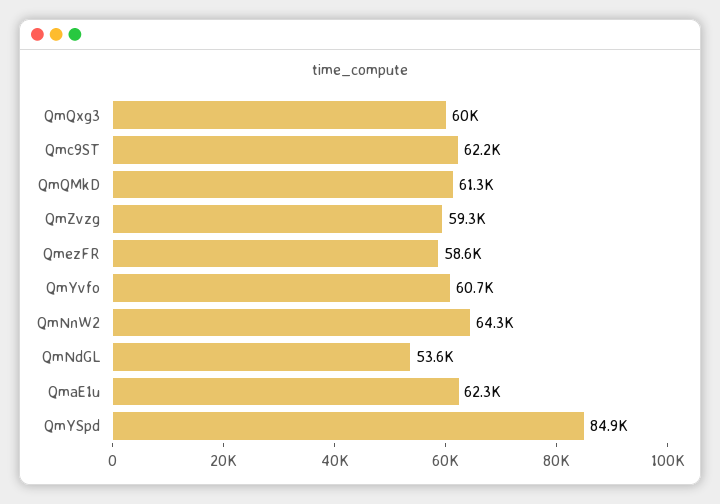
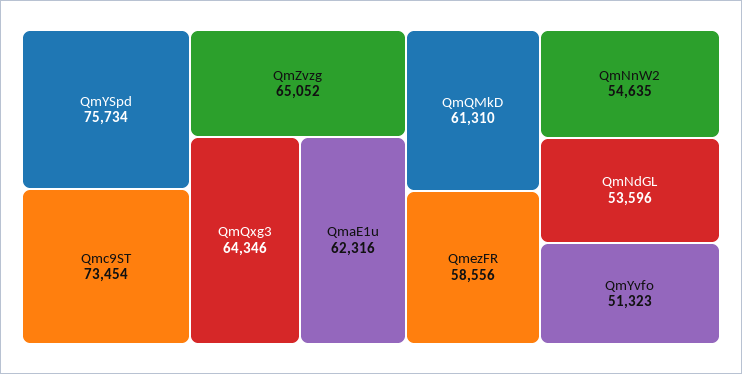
  {
-   "QmQxg3": 60000,
+   "QmQxg3": 64346,
-   "Qmc9ST": 62200,
+   "Qmc9ST": 73454,
    "QmQMkD": 61310,
-   "QmZvzg": 59300,
+   "QmZvzg": 65052,
    "QmezFR": 58556,
-   "QmYvfo": 60700,
+   "QmYvfo": 51323,
-   "QmNnW2": 64300,
+   "QmNnW2": 54635,
    "QmNdGL": 53596,
    "QmaE1u": 62316,
-   "QmYSpd": 84900
+   "QmYSpd": 75734
  }

